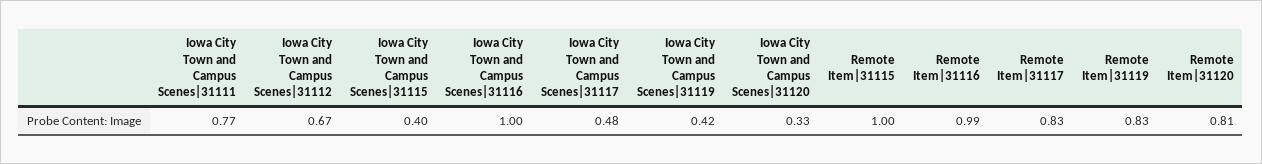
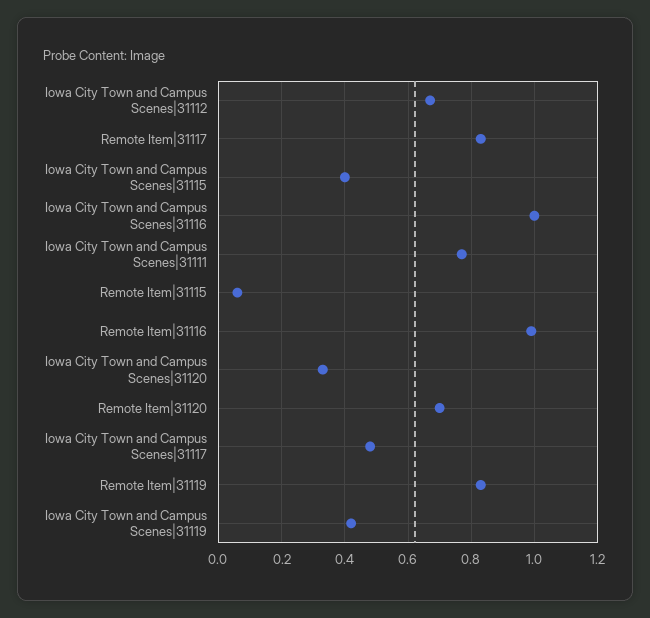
  {
    "Iowa City Town and Campus Scenes|31111": 0.77,
    "Iowa City Town and Campus Scenes|31112": 0.67,
    "Iowa City Town and Campus Scenes|31115": 0.4,
    "Iowa City Town and Campus Scenes|31116": 1,
    "Iowa City Town and Campus Scenes|31117": 0.48,
    "Iowa City Town and Campus Scenes|31119": 0.42,
    "Iowa City Town and Campus Scenes|31120": 0.33,
-   "Remote Item|31115": 1,
+   "Remote Item|31115": 0.05,
    "Remote Item|31116": 0.99,
    "Remote Item|31117": 0.83,
    "Remote Item|31119": 0.83,
-   "Remote Item|31120": 0.81
+   "Remote Item|31120": 0.7
  }

